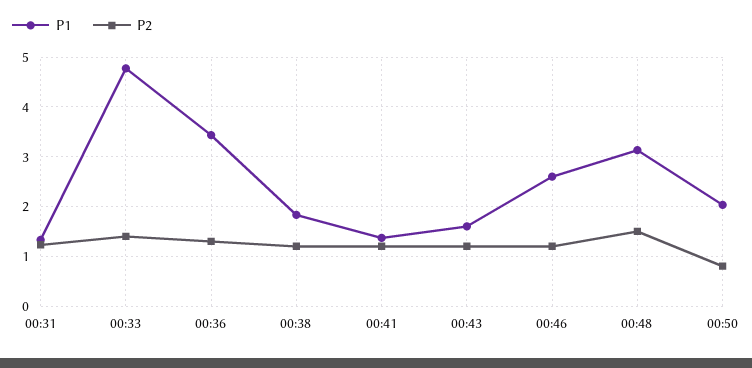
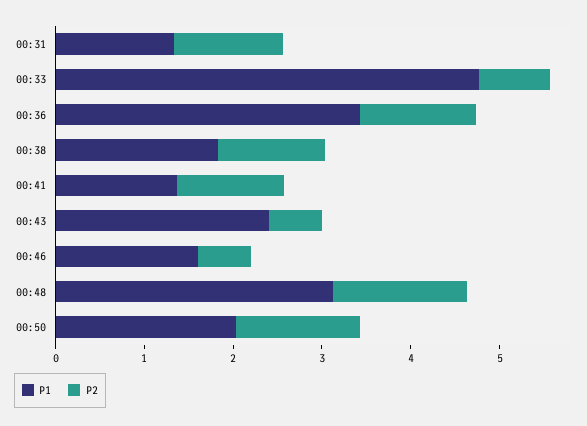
  {
    "P1": {
      "00:31": 1.4,
      "00:33": 4.8,
      "00:36": 3.4,
      "00:38": 1.8,
      "00:41": 1.4,
-     "00:43": 1.6,
+     "00:43": 2.4,
-     "00:46": 2.6,
+     "00:46": 1.6,
      "00:48": 3.2,
      "00:50": 2
    },
    "P2": {
      "00:31": 1.2,
-     "00:33": 1.4,
+     "00:33": 0.8,
      "00:36": 1.4,
      "00:38": 1.2,
      "00:41": 1.2,
-     "00:43": 1.2,
+     "00:43": 0.6,
-     "00:46": 1.2,
+     "00:46": 0.6,
      "00:48": 1.6,
-     "00:50": 0.8
+     "00:50": 1.4
    }
  }

